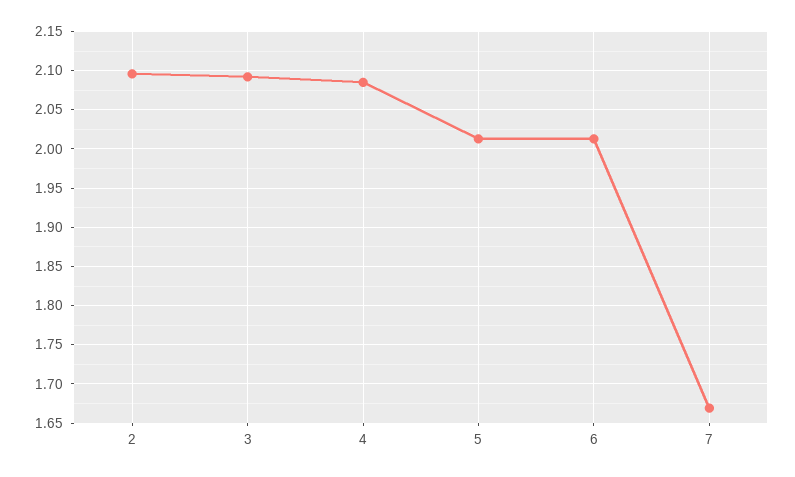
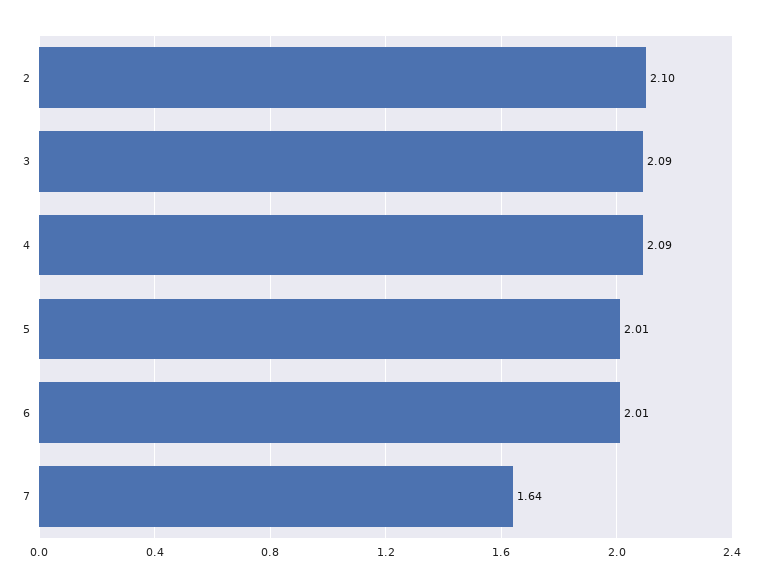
  {
    "2": 2.1,
    "3": 2.09,
    "4": 2.09,
    "5": 2.01,
    "6": 2.01,
-   "7": 1.67
+   "7": 1.64
  }

